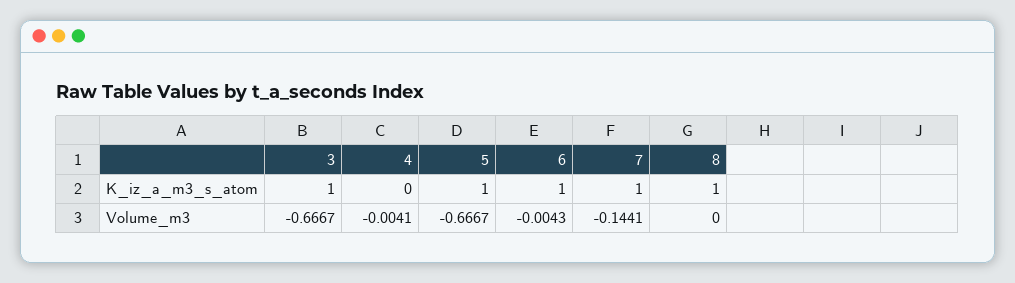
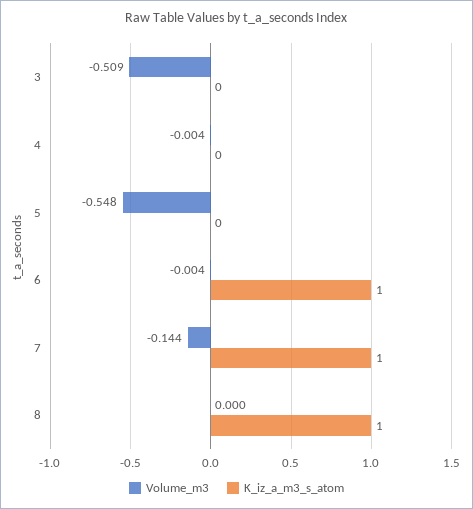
  {
    "K_iz_a_m3_s_atom": {
-     "3": 1,
+     "3": 0,
      "4": 0,
-     "5": 1,
+     "5": 0,
      "6": 1,
      "7": 1,
      "8": 1
    },
    "Volume_m3": {
-     "3": -0.6667,
+     "3": -0.509,
      "4": -0.0041,
-     "5": -0.6667,
+     "5": -0.548,
      "6": -0.0043,
      "7": -0.1441,
      "8": 0
    }
  }

